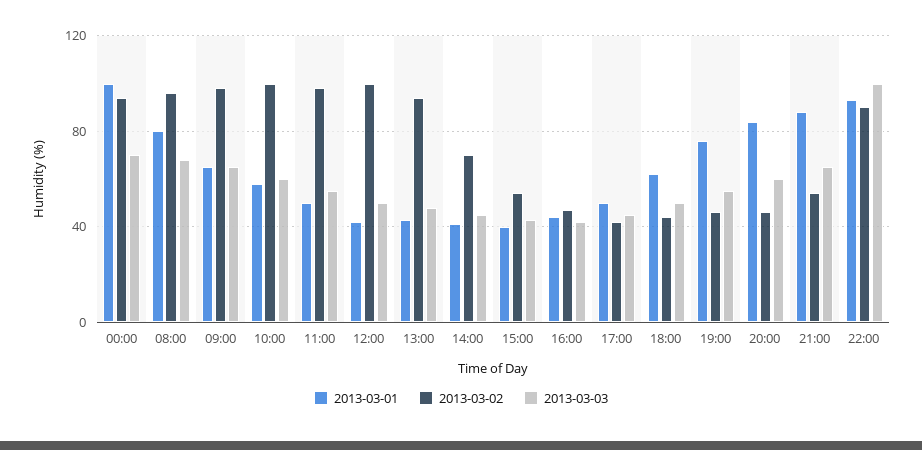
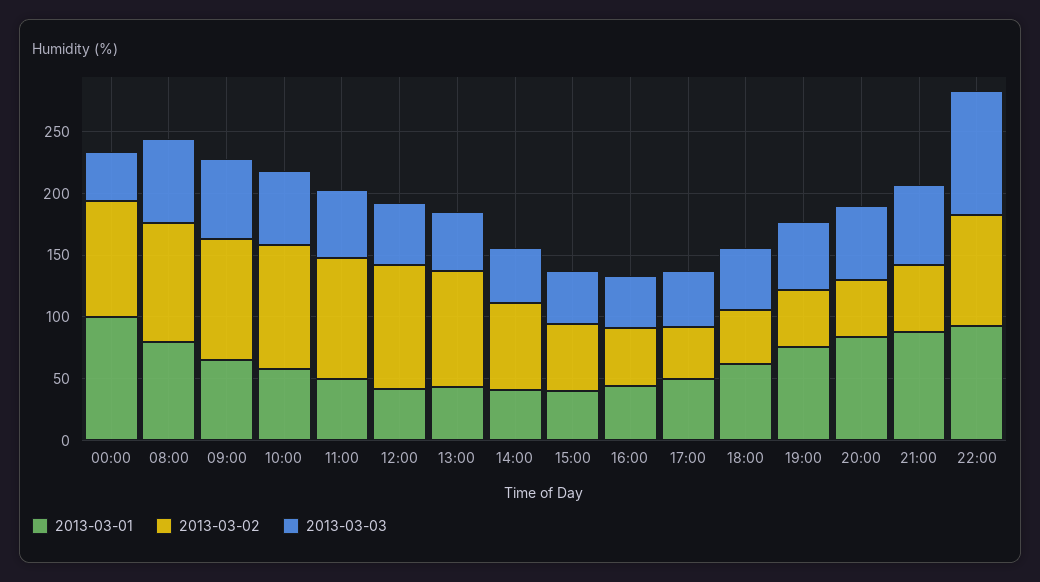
  {
    "2013-03-01": {
      "00:00": 100,
      "08:00": 80,
      "09:00": 65,
      "10:00": 60,
      "11:00": 50,
      "12:00": 40,
      "13:00": 45,
      "14:00": 40,
      "15:00": 40,
      "16:00": 45,
      "17:00": 50,
      "18:00": 60,
      "19:00": 75,
      "20:00": 85,
      "21:00": 90,
      "22:00": 95
    },
    "2013-03-02": {
      "00:00": 95,
      "08:00": 95,
      "09:00": 100,
      "10:00": 100,
      "11:00": 100,
      "12:00": 100,
      "13:00": 95,
      "14:00": 70,
      "15:00": 55,
      "16:00": 45,
      "17:00": 40,
      "18:00": 45,
      "19:00": 45,
      "20:00": 45,
      "21:00": 55,
      "22:00": 90
    },
    "2013-03-03": {
-     "00:00": 70,
+     "00:00": 40,
      "08:00": 70,
      "09:00": 65,
      "10:00": 60,
      "11:00": 55,
      "12:00": 50,
      "13:00": 50,
      "14:00": 45,
      "15:00": 45,
      "16:00": 40,
      "17:00": 45,
      "18:00": 50,
      "19:00": 55,
      "20:00": 60,
      "21:00": 65,
      "22:00": 100
    }
  }

